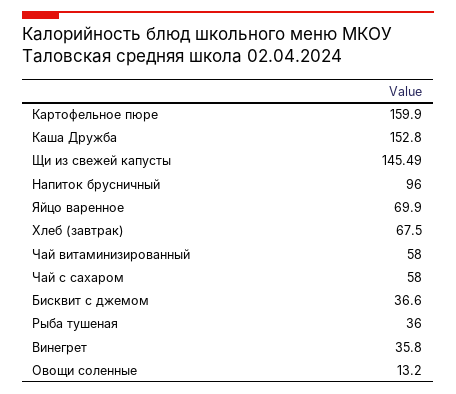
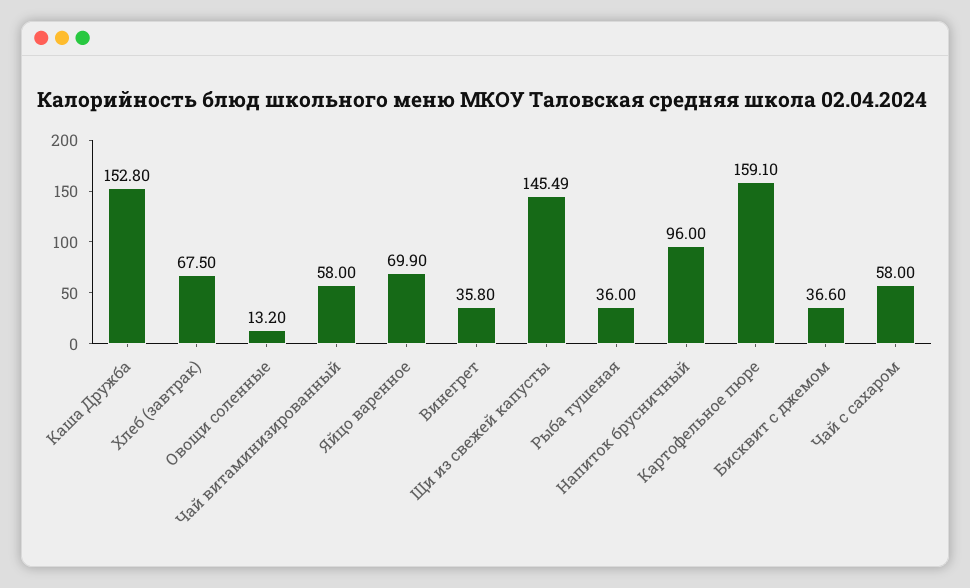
  {
-   "Картофельное пюре": 159.9,
+   "Картофельное пюре": 159.1,
    "Каша Дружба": 152.8,
    "Щи из свежей капусты": 145.49,
    "Напиток брусничный": 96,
    "Яйцо варенное": 69.9,
    "Хлеб (завтрак)": 67.5,
    "Чай витаминизированный": 58,
    "Чай с сахаром": 58,
    "Бисквит с джемом": 36.6,
    "Рыба тушеная": 36,
    "Винегрет": 35.8,
    "Овощи соленные": 13.2
  }

